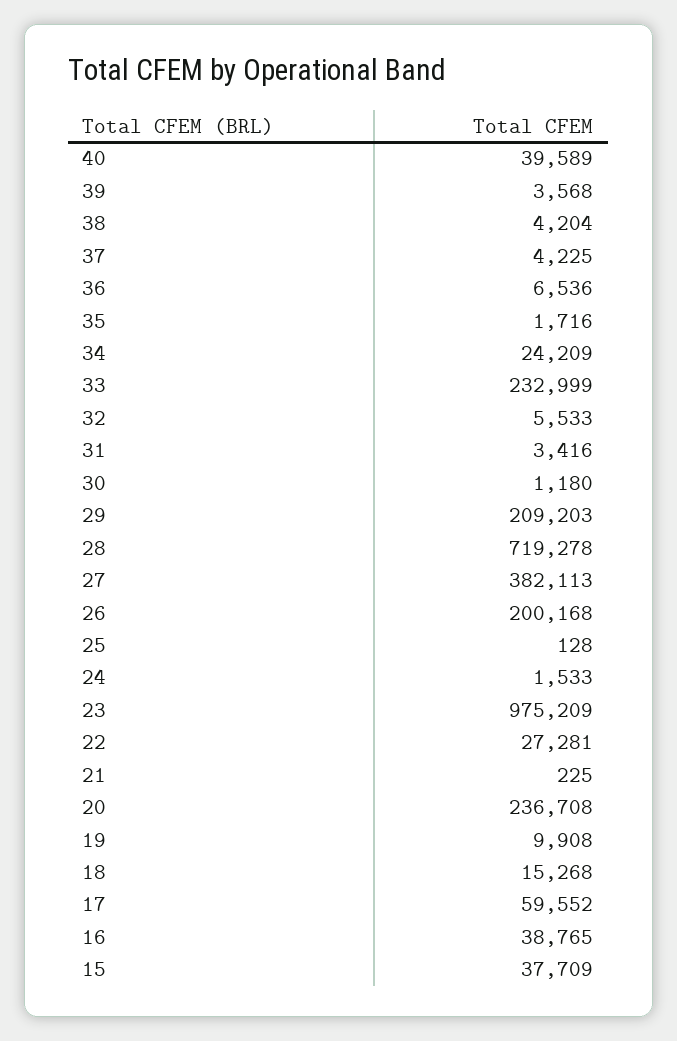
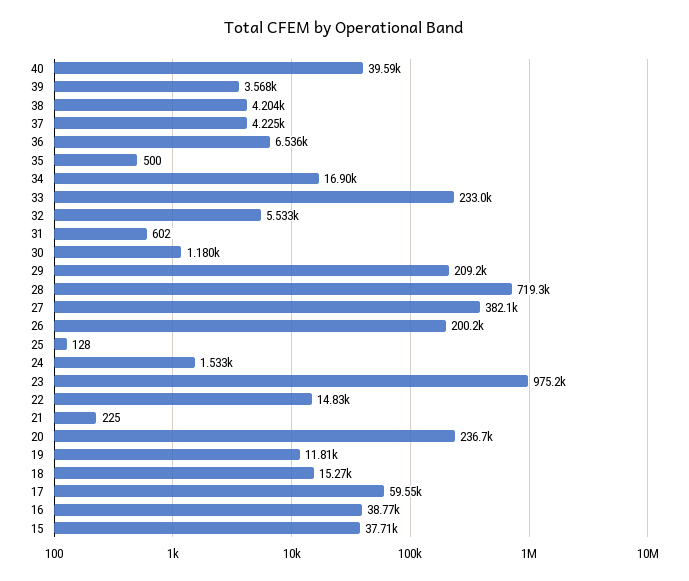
  {
    "40": 39589,
    "39": 3568,
    "38": 4204,
    "37": 4225,
    "36": 6536,
-   "35": 1716,
+   "35": 500,
-   "34": 24209,
+   "34": 16900,
    "33": 232999,
    "32": 5533,
-   "31": 3416,
+   "31": 602,
    "30": 1180,
    "29": 209203,
    "28": 719278,
    "27": 382113,
    "26": 200168,
    "25": 128,
    "24": 1533,
    "23": 975209,
-   "22": 27281,
+   "22": 14830,
    "21": 225,
    "20": 236708,
-   "19": 9908,
+   "19": 11810,
    "18": 15268,
    "17": 59552,
    "16": 38765,
    "15": 37709
  }

